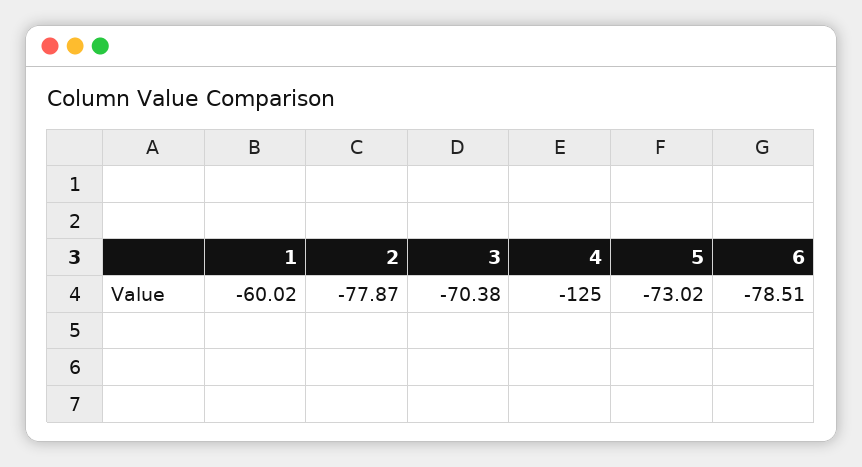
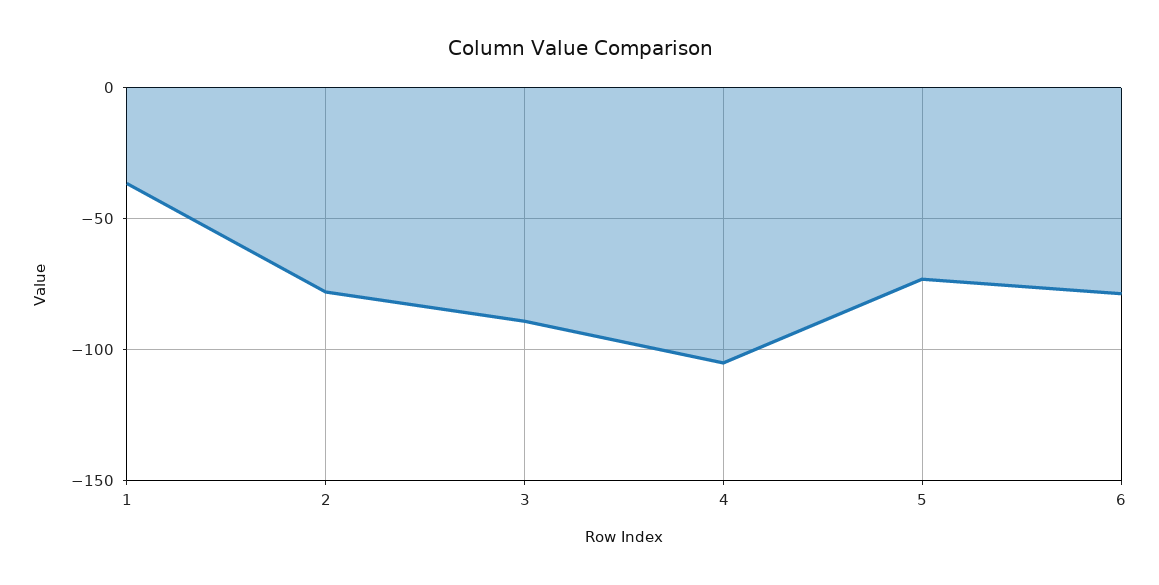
  {
-   "1": -60.02,
+   "1": -35,
    "2": -77.87,
-   "3": -70.38,
+   "3": -90,
-   "4": -125,
+   "4": -105,
    "5": -73.02,
    "6": -78.51
  }

